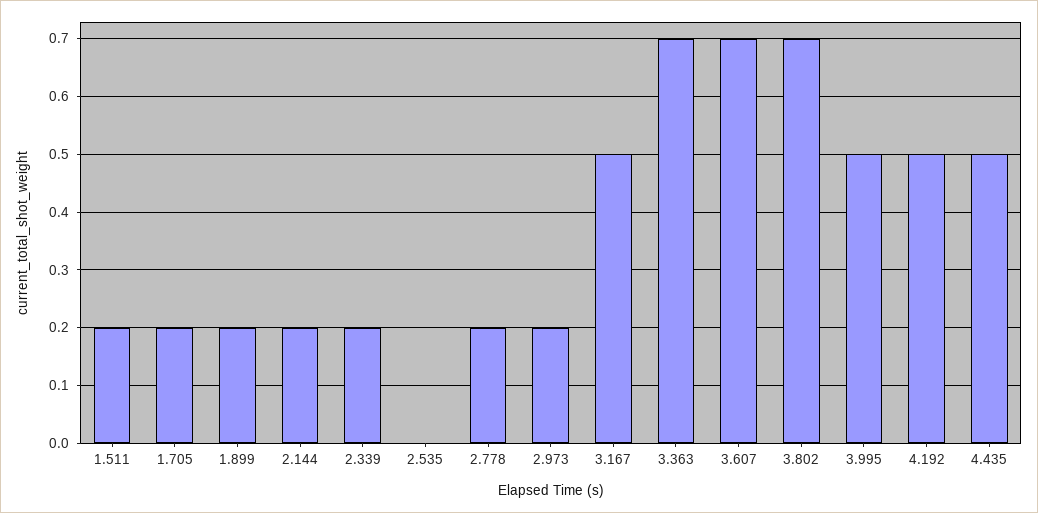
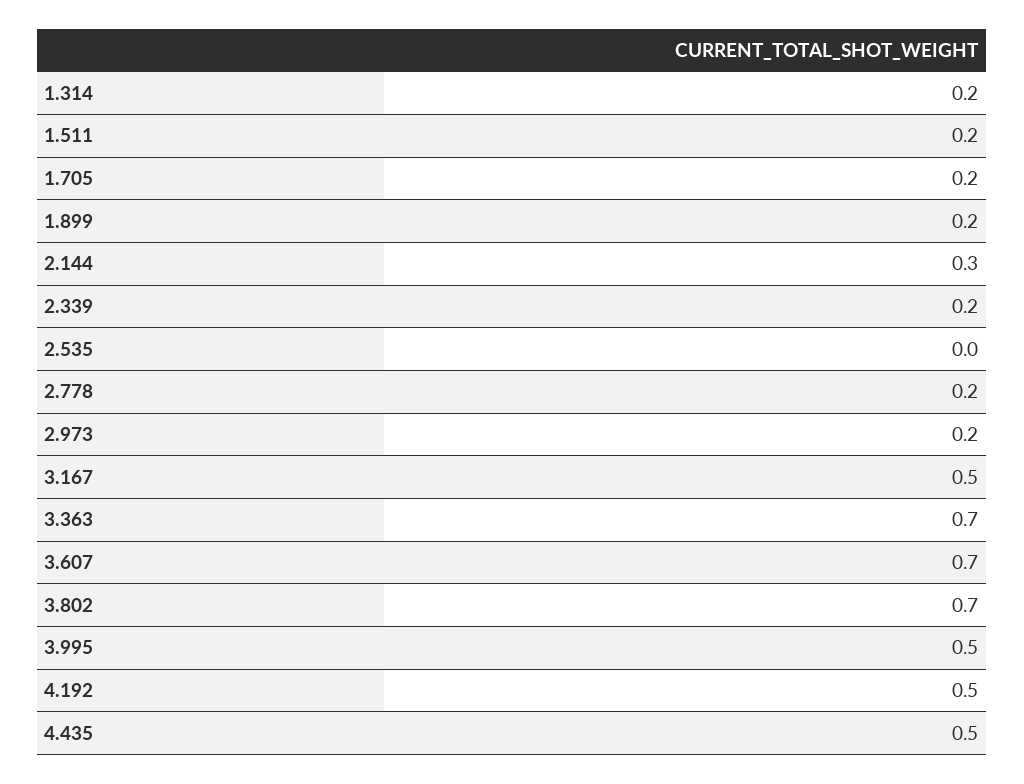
  {
    "1.511": 0.2,
    "1.705": 0.2,
    "1.899": 0.2,
-   "2.144": 0.2,
+   "2.144": 0.3,
    "2.339": 0.2,
    "2.535": 0,
    "2.778": 0.2,
    "2.973": 0.2,
    "3.167": 0.5,
    "3.363": 0.7,
    "3.607": 0.7,
    "3.802": 0.7,
    "3.995": 0.5,
    "4.192": 0.5,
-   "4.435": 0.5
+   "4.435": 0.5,
+   "1.314": 0.2
  }

